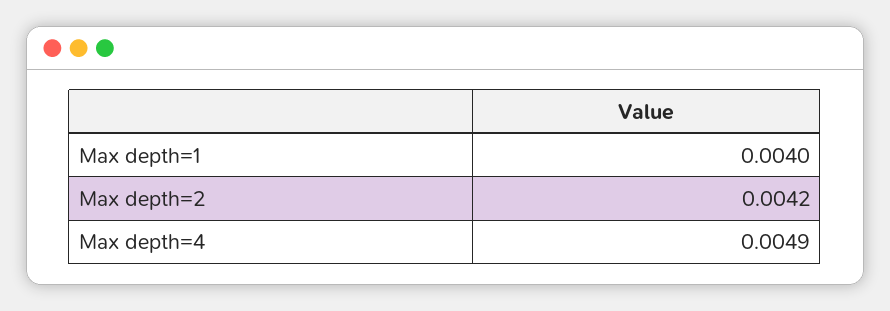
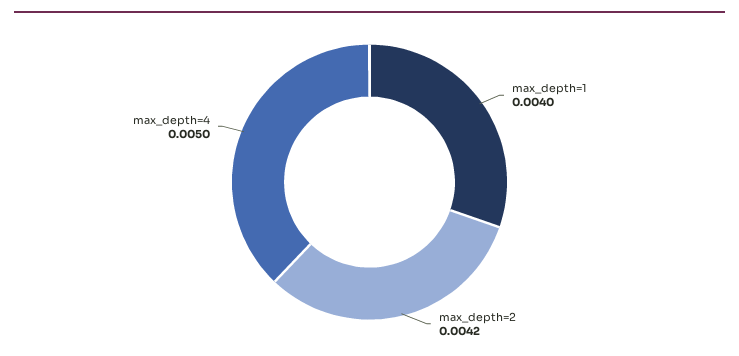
  {
    "Max depth=1": 0.004,
    "Max depth=2": 0.0042,
-   "Max depth=4": 0.0049
+   "Max depth=4": 0.005
  }

